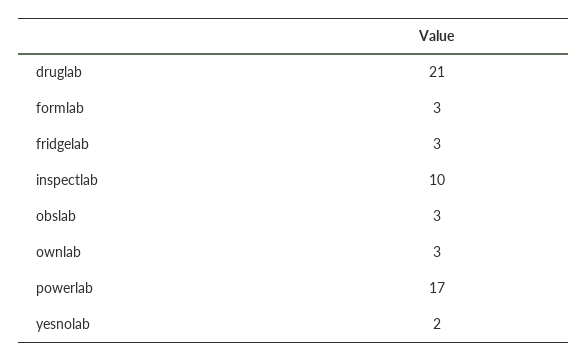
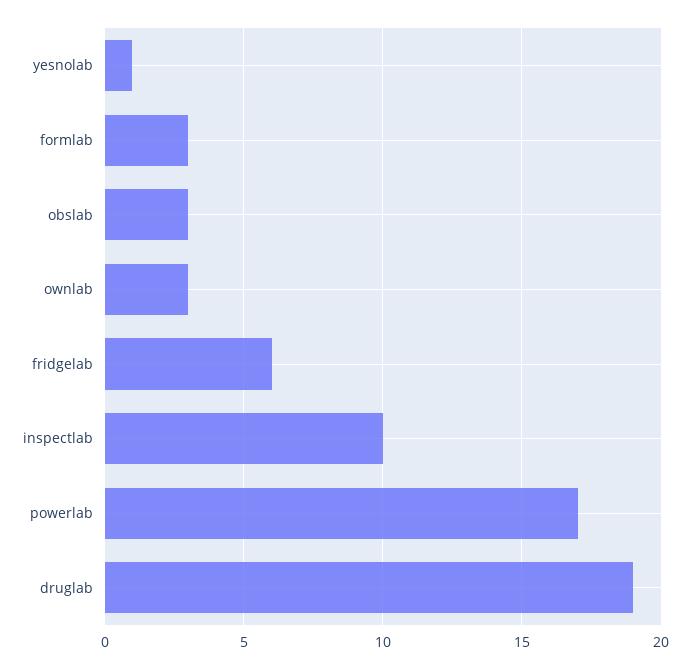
  {
-   "druglab": 21,
+   "druglab": 19,
    "formlab": 3,
-   "fridgelab": 3,
+   "fridgelab": 6,
    "inspectlab": 10,
    "obslab": 3,
    "ownlab": 3,
    "powerlab": 17,
-   "yesnolab": 2
+   "yesnolab": 1
  }

